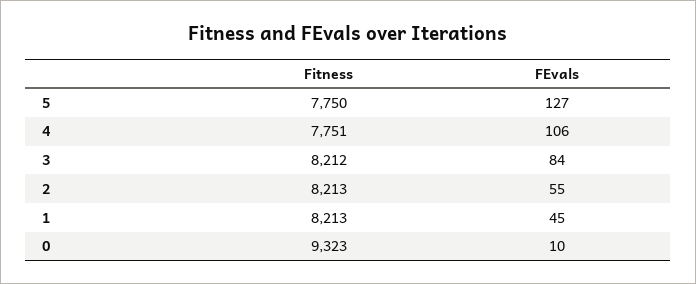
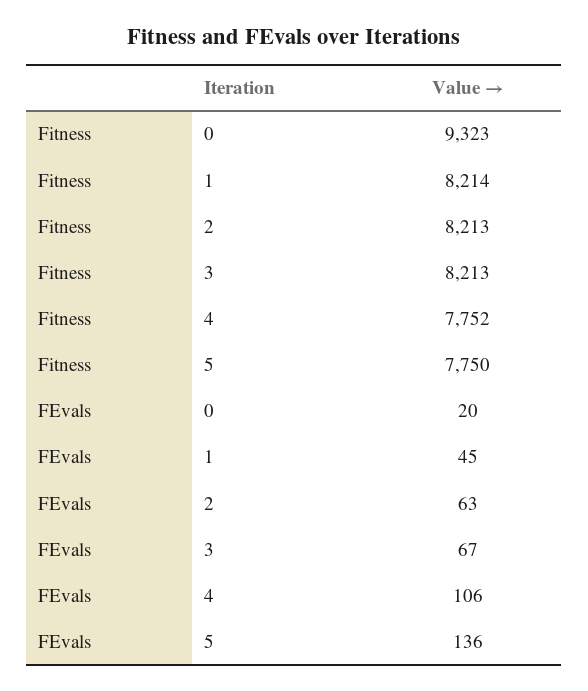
  {
    "Fitness": {
      "5": 7750,
-     "4": 7751,
+     "4": 7752,
-     "3": 8212,
+     "3": 8213,
      "2": 8213,
-     "1": 8213,
+     "1": 8214,
      "0": 9323
    },
    "FEvals": {
-     "5": 127,
+     "5": 136,
      "4": 106,
-     "3": 84,
+     "3": 67,
-     "2": 55,
+     "2": 63,
      "1": 45,
-     "0": 10
+     "0": 20
    }
  }

